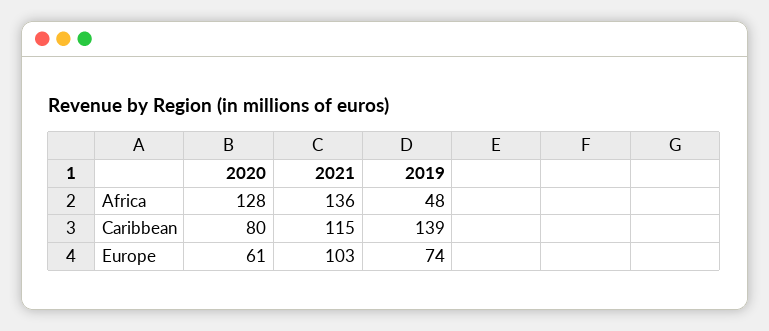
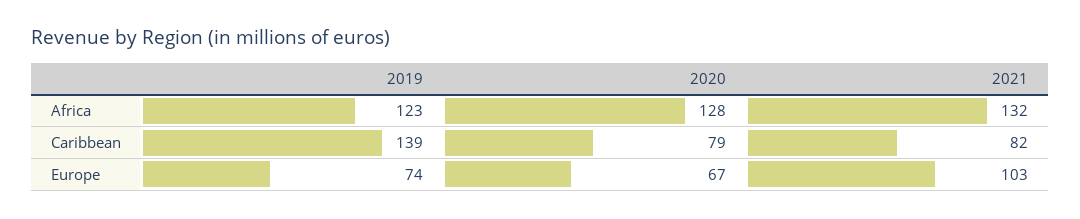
  {
    "2020": {
      "Africa": 128,
-     "Caribbean": 80,
+     "Caribbean": 79,
-     "Europe": 61
+     "Europe": 67
    },
    "2021": {
-     "Africa": 136,
+     "Africa": 132,
-     "Caribbean": 115,
+     "Caribbean": 82,
      "Europe": 103
    },
    "2019": {
-     "Africa": 48,
+     "Africa": 123,
      "Caribbean": 139,
      "Europe": 74
    }
  }

